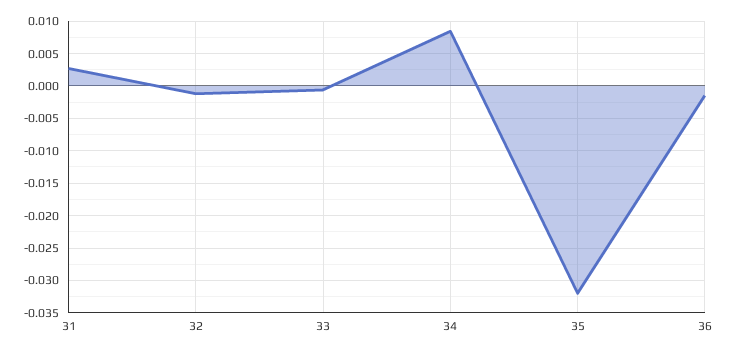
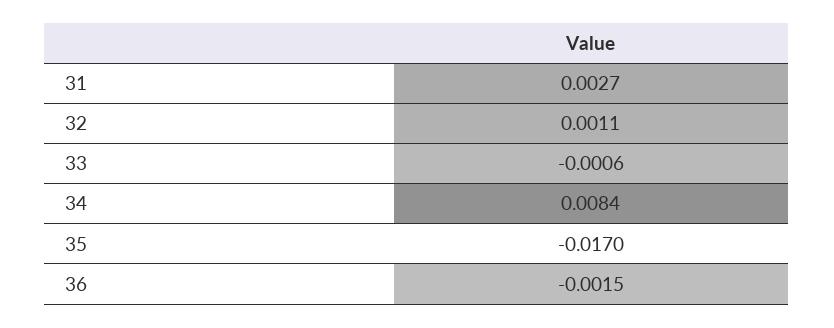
  {
    "31": 0.0027,
-   "32": -0.001,
+   "32": 0.0011,
    "33": -0.0006,
    "34": 0.0084,
-   "35": -0.032,
+   "35": -0.017,
    "36": -0.0015
  }

